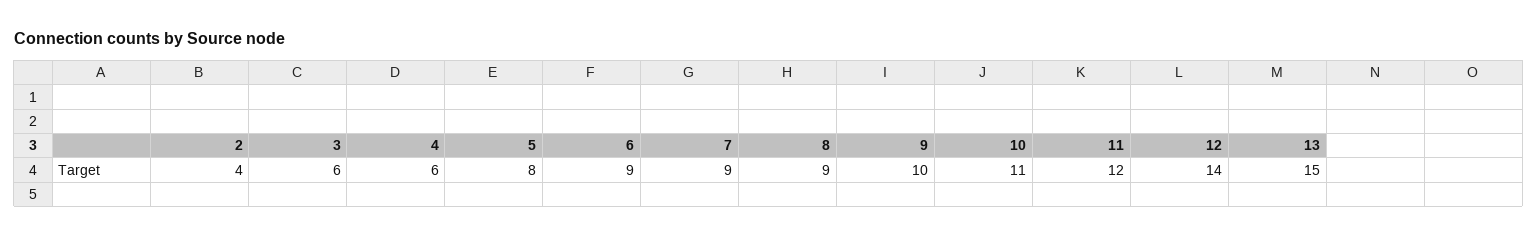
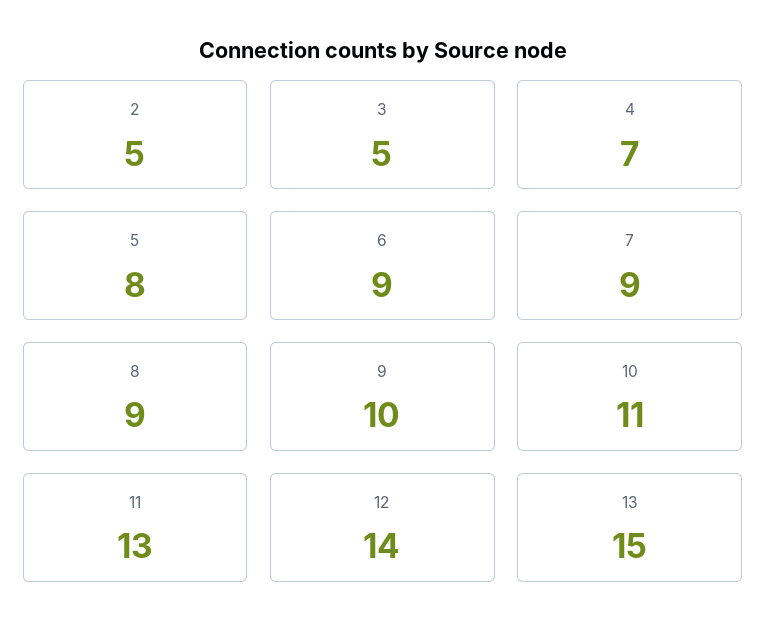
  {
-   "2": 4,
+   "2": 5,
-   "3": 6,
+   "3": 5,
-   "4": 6,
+   "4": 7,
    "5": 8,
    "6": 9,
    "7": 9,
    "8": 9,
    "9": 10,
    "10": 11,
-   "11": 12,
+   "11": 13,
    "12": 14,
    "13": 15
  }

